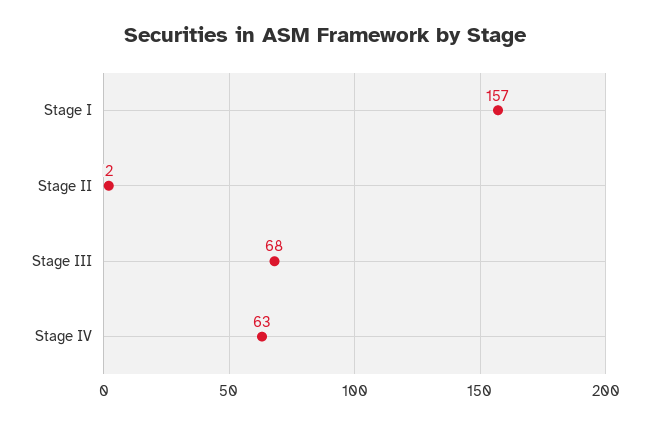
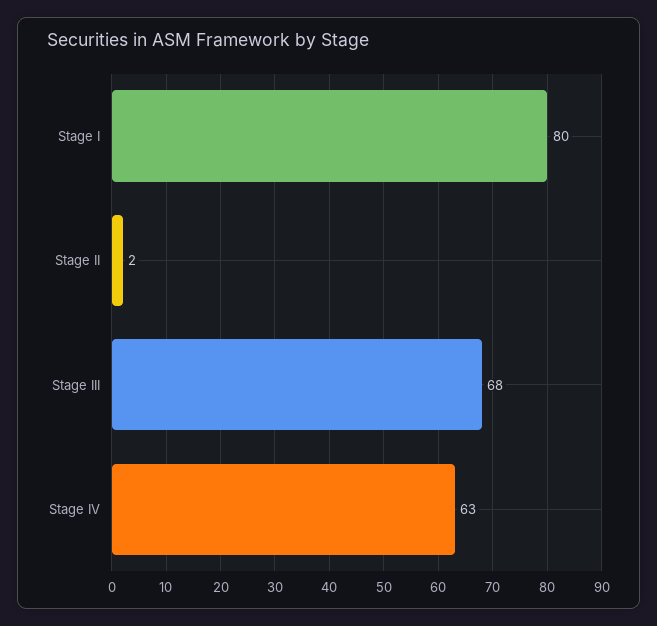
  {
-   "Stage I": 157,
+   "Stage I": 80,
    "Stage II": 2,
    "Stage III": 68,
    "Stage IV": 63
  }

